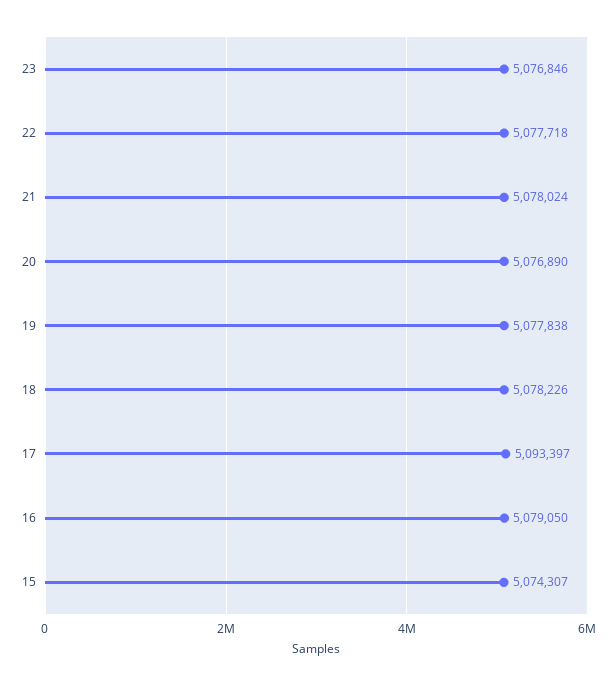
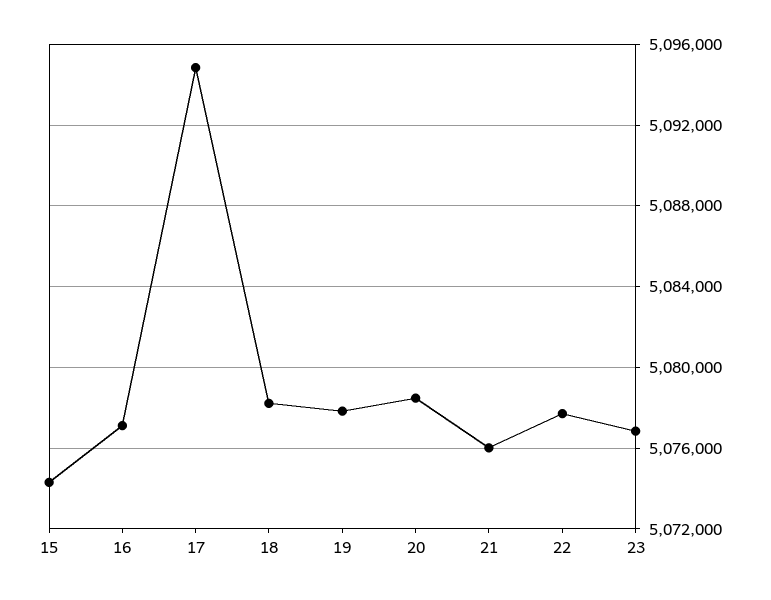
  {
    "23": 5076846,
    "22": 5077718,
-   "21": 5078024,
+   "21": 5076000,
-   "20": 5076890,
+   "20": 5078500,
    "19": 5077838,
    "18": 5078226,
-   "17": 5093397,
+   "17": 5095000,
-   "16": 5079050,
+   "16": 5077000,
    "15": 5074307
  }

